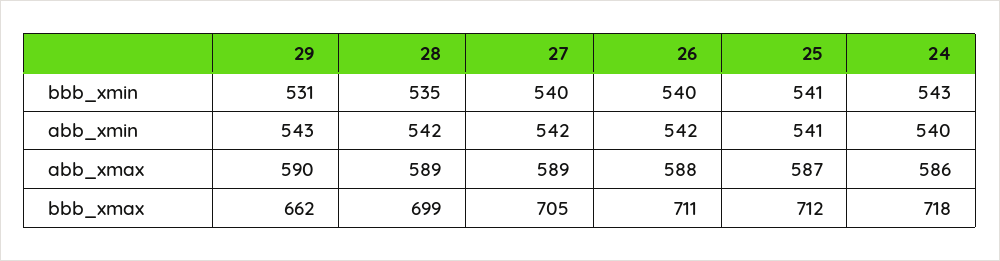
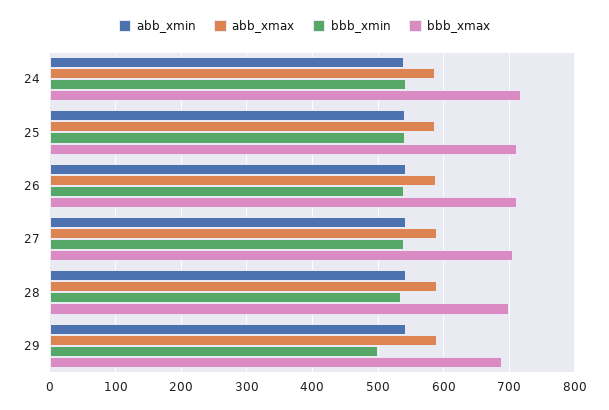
  {
    "bbb_xmin": {
-     "29": 531,
+     "29": 500,
      "28": 535,
      "27": 540,
      "26": 540,
      "25": 541,
      "24": 543
    },
    "abb_xmin": {
      "29": 543,
      "28": 542,
      "27": 542,
      "26": 542,
      "25": 541,
      "24": 540
    },
    "abb_xmax": {
      "29": 590,
      "28": 589,
      "27": 589,
      "26": 588,
      "25": 587,
      "24": 586
    },
    "bbb_xmax": {
-     "29": 662,
+     "29": 690,
      "28": 699,
      "27": 705,
      "26": 711,
      "25": 712,
      "24": 718
    }
  }

